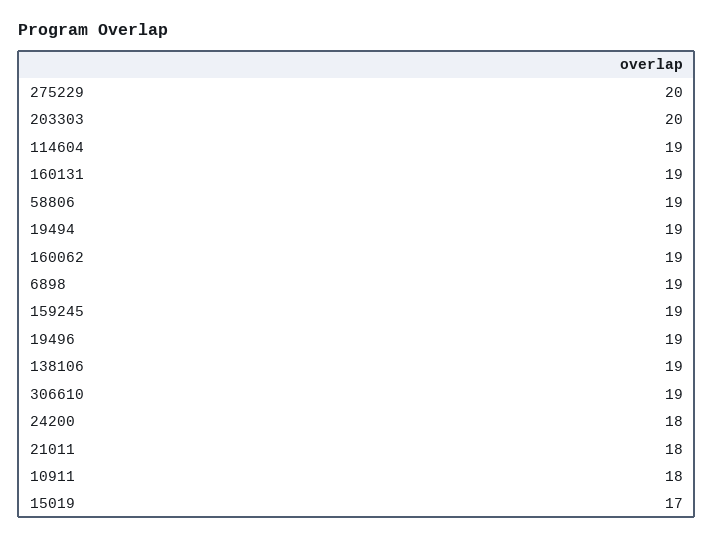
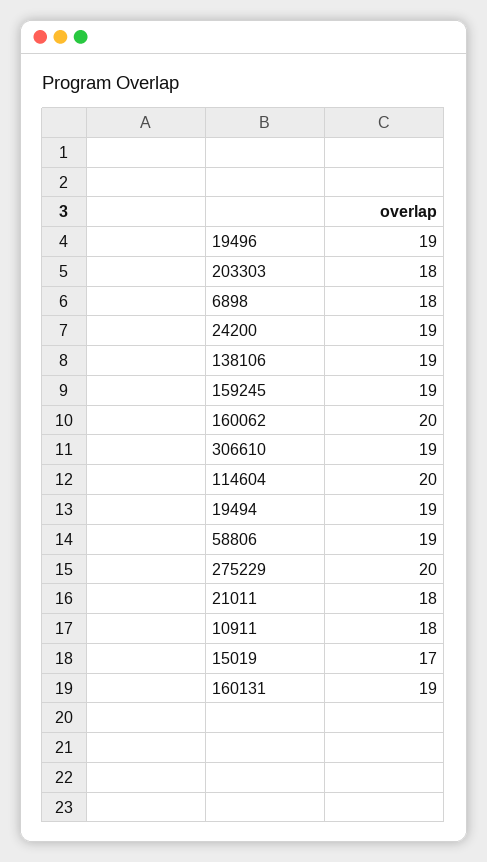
  {
    "275229": 20,
-   "203303": 20,
+   "203303": 18,
-   "114604": 19,
+   "114604": 20,
    "160131": 19,
    "58806": 19,
    "19494": 19,
-   "160062": 19,
+   "160062": 20,
-   "6898": 19,
+   "6898": 18,
    "159245": 19,
    "19496": 19,
    "138106": 19,
    "306610": 19,
-   "24200": 18,
+   "24200": 19,
    "21011": 18,
    "10911": 18,
    "15019": 17
  }

